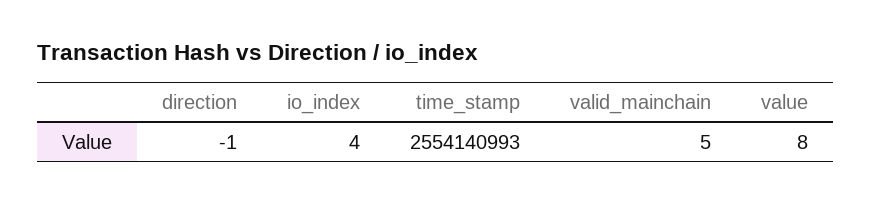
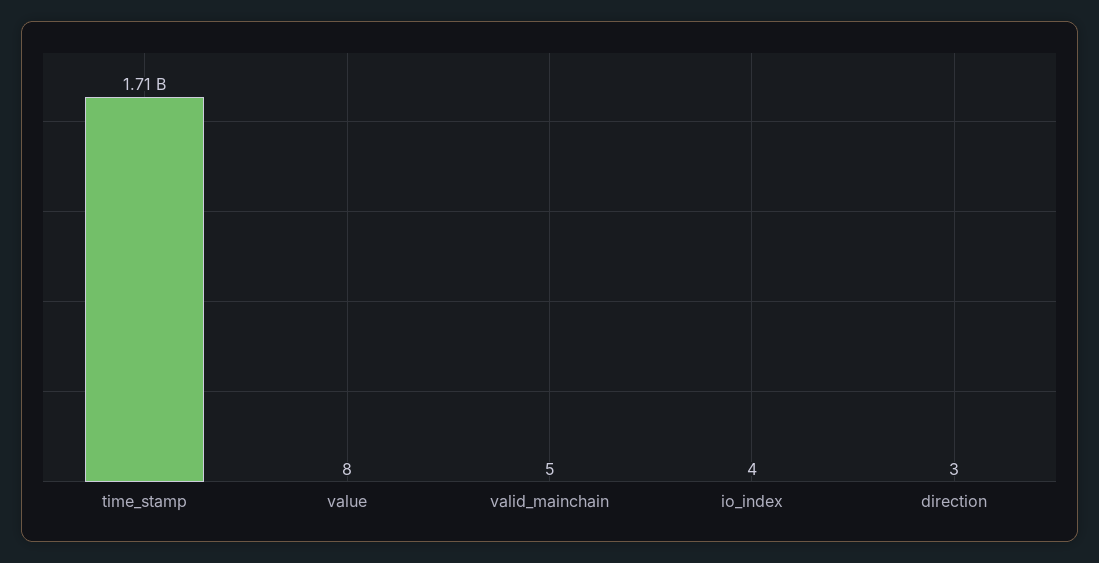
  {
-   "direction": -1,
+   "direction": 3,
    "io_index": 4,
-   "time_stamp": 2554140993,
+   "time_stamp": 1710000000,
    "valid_mainchain": 5,
    "value": 8
  }

